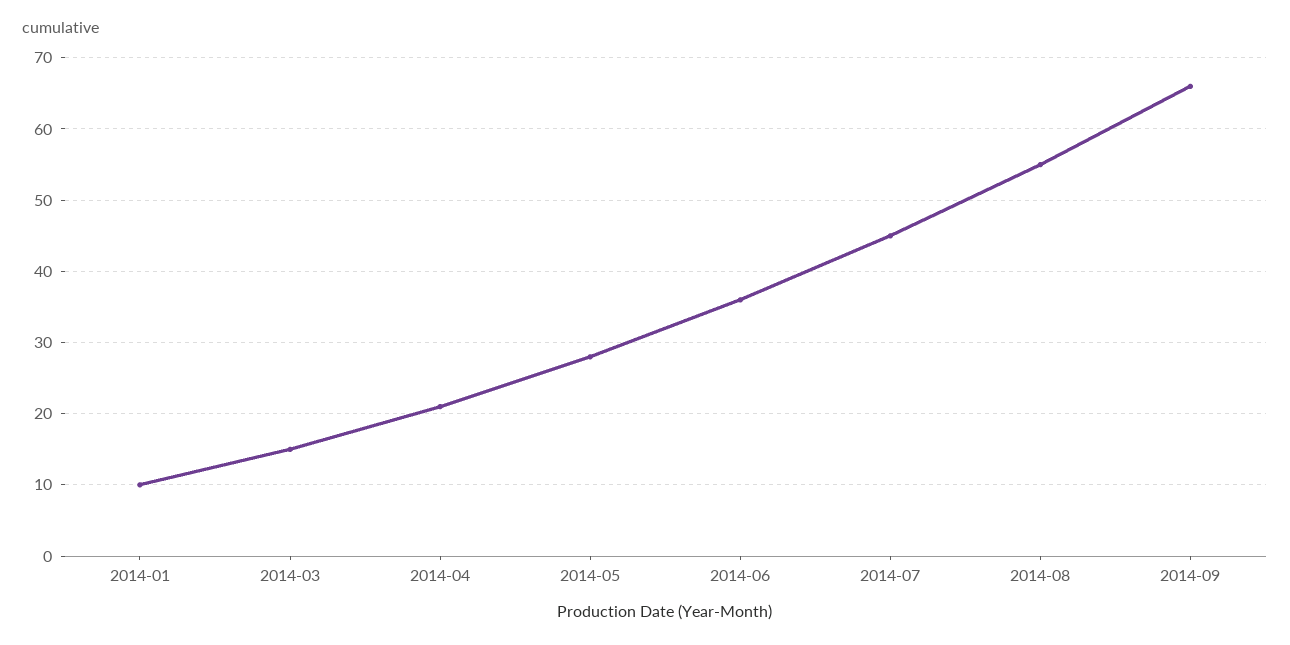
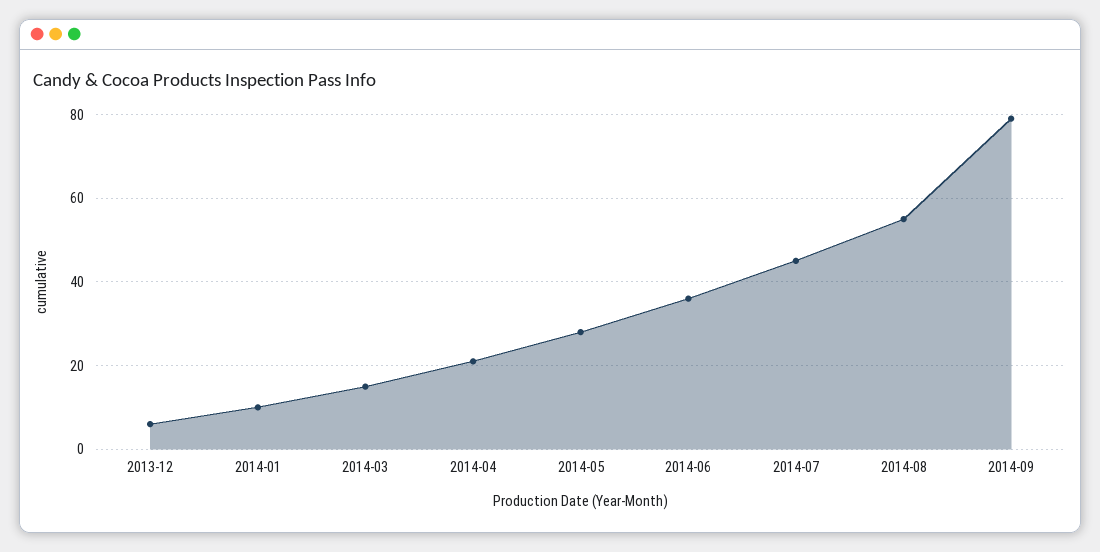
  {
    "2014-01": 10,
    "2014-03": 15,
    "2014-04": 21,
    "2014-05": 28,
    "2014-06": 36,
    "2014-07": 45,
    "2014-08": 55,
-   "2014-09": 66
+   "2014-09": 80,
+   "2013-12": 5
  }

